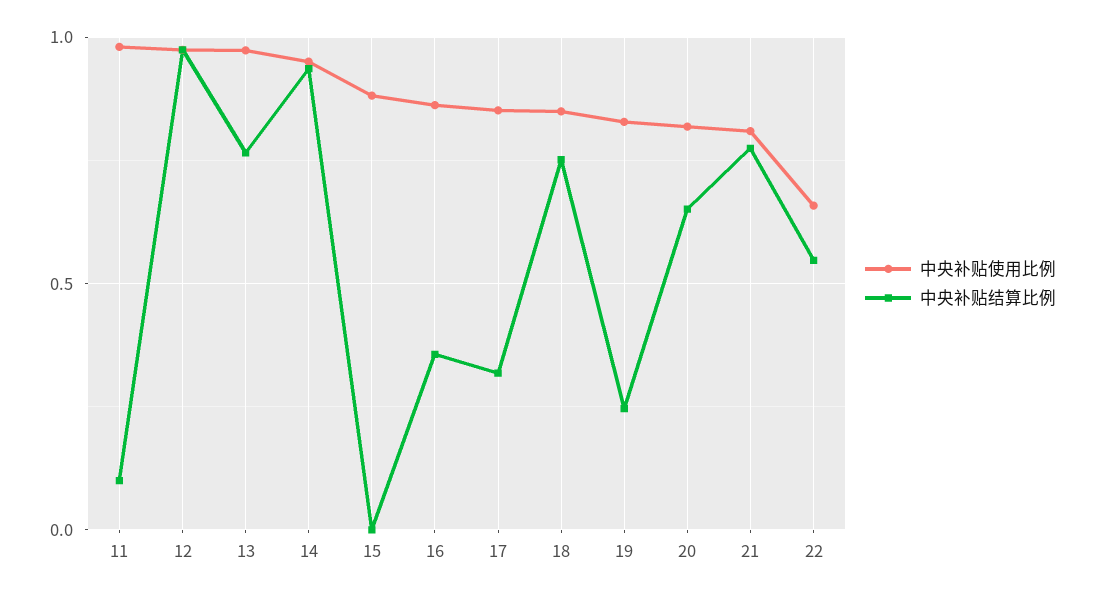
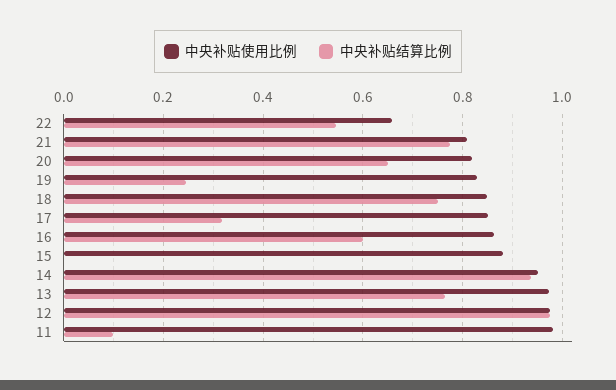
  {
    "中央补贴使用比例": {
      "11": 0.98,
      "12": 0.98,
      "13": 0.98,
      "14": 0.96,
      "15": 0.88,
      "16": 0.86,
      "17": 0.86,
      "18": 0.84,
      "19": 0.82,
      "20": 0.82,
      "21": 0.8,
      "22": 0.66
    },
    "中央补贴结算比例": {
      "11": 0.1,
      "12": 0.98,
      "13": 0.76,
      "14": 0.94,
      "15": 0,
-     "16": 0.35,
+     "16": 0.6,
      "17": 0.32,
      "18": 0.76,
      "19": 0.24,
      "20": 0.66,
      "21": 0.78,
      "22": 0.54
    }
  }

